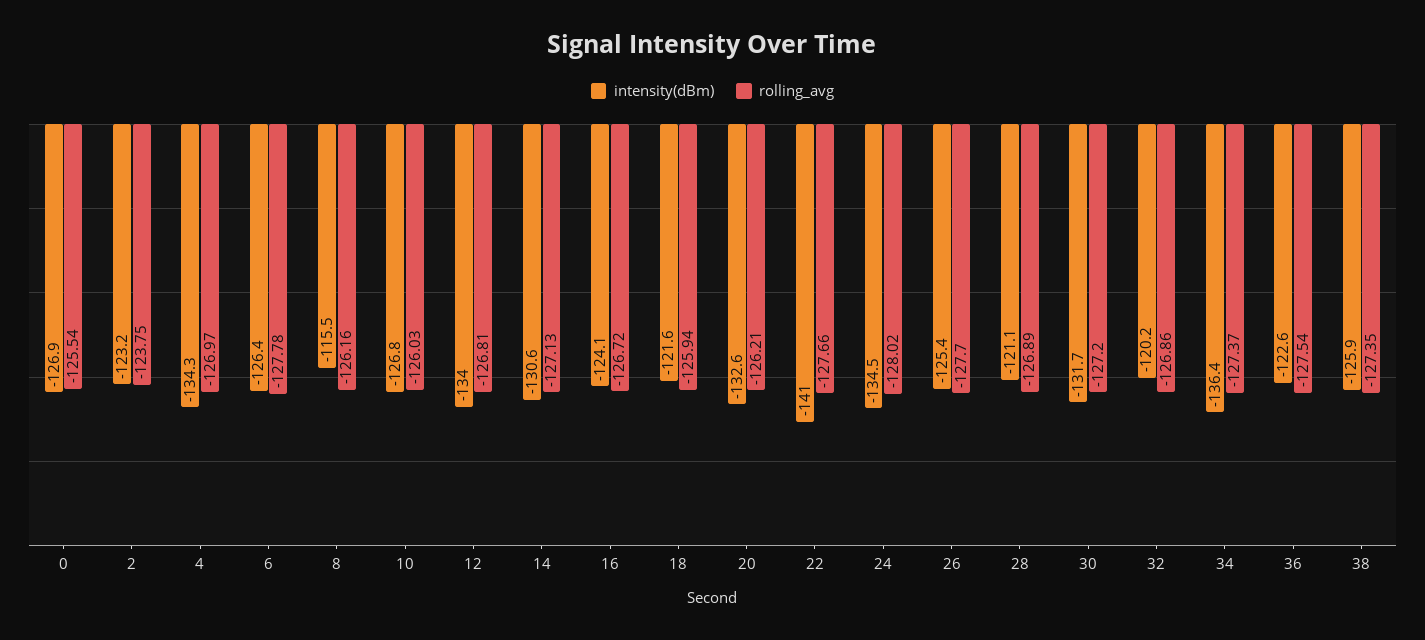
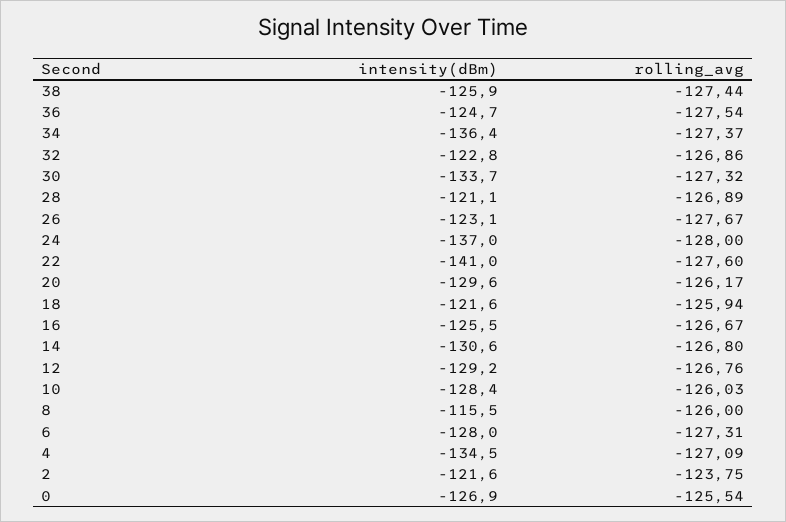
  {
    "intensity(dBm)": {
      "0": -126.9,
-     "2": -123.2,
+     "2": -121.6,
-     "4": -134.3,
+     "4": -134.5,
-     "6": -126.4,
+     "6": -128,
      "8": -115.5,
-     "10": -126.8,
+     "10": -128.4,
-     "12": -134,
+     "12": -129.2,
      "14": -130.6,
-     "16": -124.1,
+     "16": -125.5,
      "18": -121.6,
-     "20": -132.6,
+     "20": -129.6,
      "22": -141,
-     "24": -134.5,
+     "24": -137,
-     "26": -125.4,
+     "26": -123.1,
      "28": -121.1,
-     "30": -131.7,
+     "30": -133.7,
-     "32": -120.2,
+     "32": -122.8,
      "34": -136.4,
-     "36": -122.6,
+     "36": -124.7,
      "38": -125.9
    },
    "rolling_avg": {
      "0": -125.54,
      "2": -123.75,
-     "4": -126.97,
+     "4": -127.09,
-     "6": -127.78,
+     "6": -127.31,
-     "8": -126.16,
+     "8": -126,
      "10": -126.03,
-     "12": -126.81,
+     "12": -126.76,
-     "14": -127.13,
+     "14": -126.8,
-     "16": -126.72,
+     "16": -126.67,
      "18": -125.94,
-     "20": -126.21,
+     "20": -126.17,
-     "22": -127.66,
+     "22": -127.6,
-     "24": -128.02,
+     "24": -128,
-     "26": -127.7,
+     "26": -127.67,
      "28": -126.89,
-     "30": -127.2,
+     "30": -127.32,
      "32": -126.86,
      "34": -127.37,
      "36": -127.54,
-     "38": -127.35
+     "38": -127.44
    }
  }

